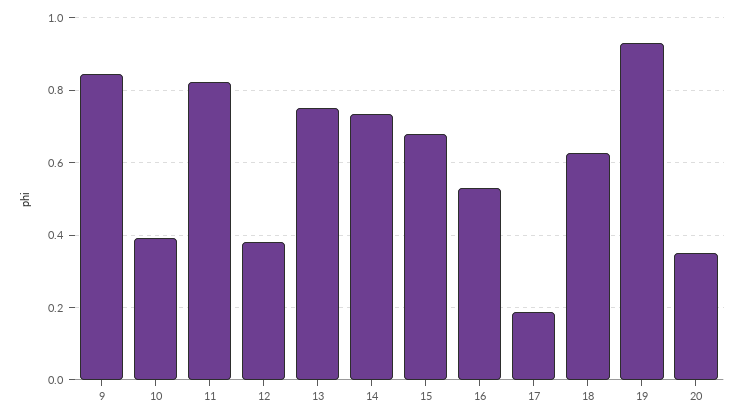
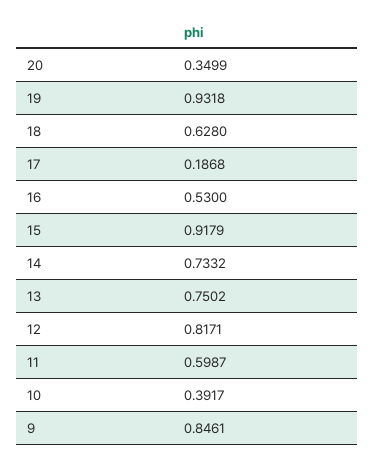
  {
    "9": 0.8461,
    "10": 0.3917,
-   "11": 0.82,
+   "11": 0.5987,
-   "12": 0.38,
+   "12": 0.8171,
    "13": 0.7502,
    "14": 0.7332,
-   "15": 0.68,
+   "15": 0.9179,
    "16": 0.53,
    "17": 0.1868,
    "18": 0.628,
    "19": 0.9318,
    "20": 0.3499
  }

